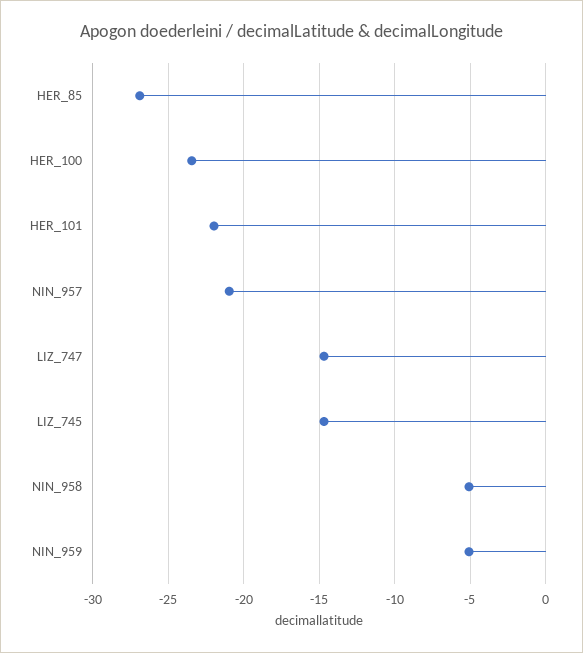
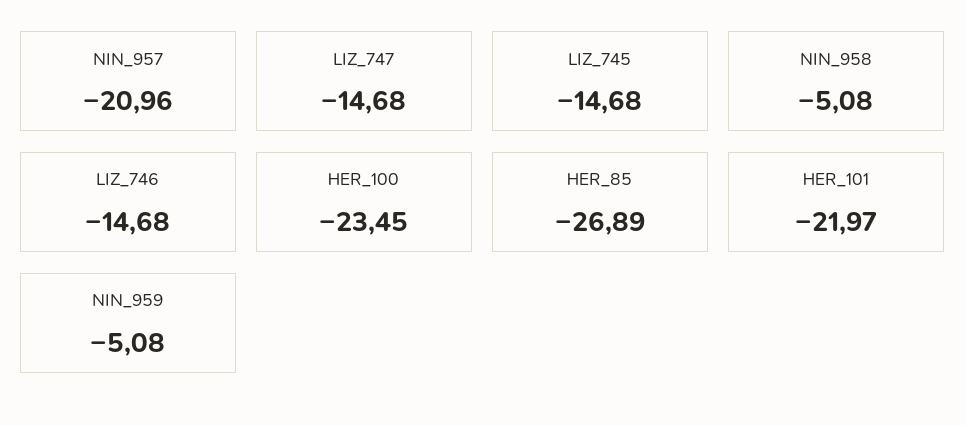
  {
    "HER_85": -26.89,
    "HER_100": -23.45,
    "HER_101": -21.97,
    "NIN_957": -20.96,
    "LIZ_747": -14.68,
    "LIZ_745": -14.68,
    "NIN_958": -5.08,
-   "NIN_959": -5.08
+   "NIN_959": -5.08,
+   "LIZ_746": -14.68
  }

